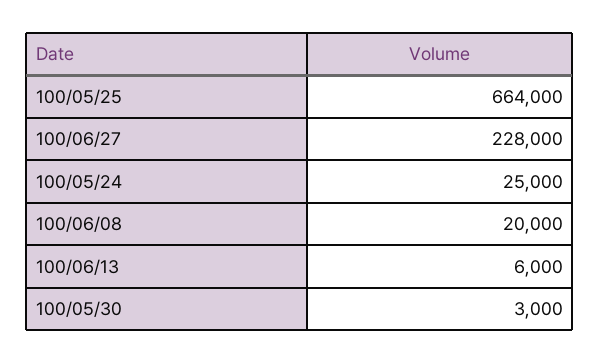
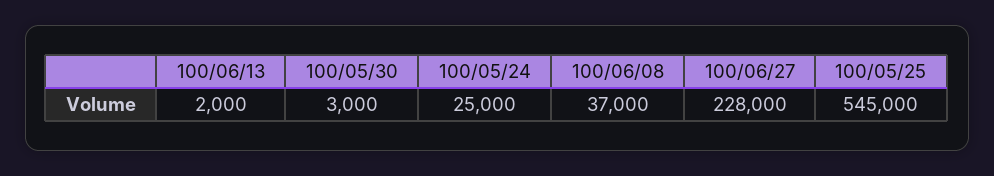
  {
-   "100/05/25": 664000,
+   "100/05/25": 545000,
    "100/06/27": 228000,
    "100/05/24": 25000,
-   "100/06/08": 20000,
+   "100/06/08": 37000,
-   "100/06/13": 6000,
+   "100/06/13": 2000,
    "100/05/30": 3000
  }

